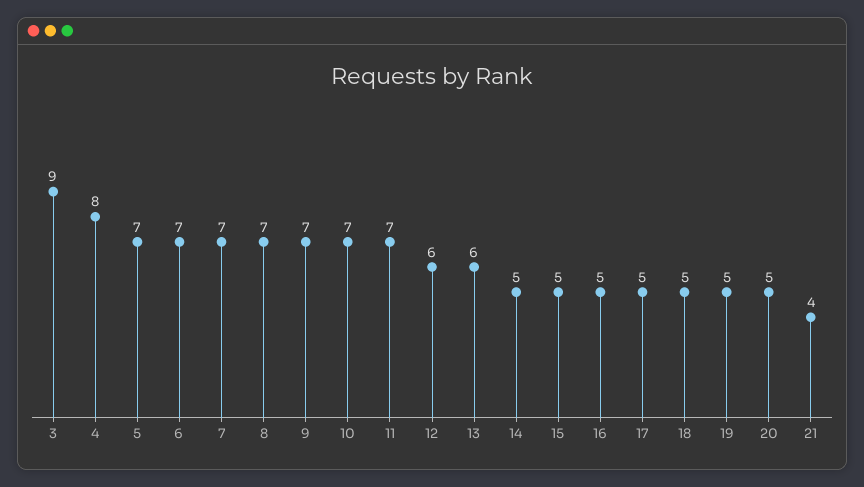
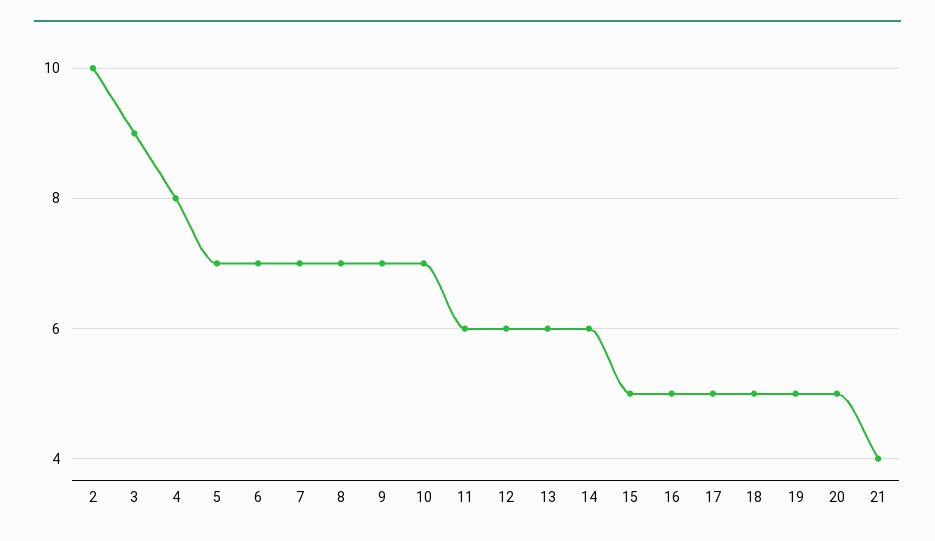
  {
    "3": 9,
    "4": 8,
    "5": 7,
    "6": 7,
    "7": 7,
    "8": 7,
    "9": 7,
    "10": 7,
-   "11": 7,
+   "11": 6,
    "12": 6,
    "13": 6,
-   "14": 5,
+   "14": 6,
    "15": 5,
    "16": 5,
    "17": 5,
    "18": 5,
    "19": 5,
    "20": 5,
-   "21": 4
+   "21": 4,
+   "2": 10
  }

